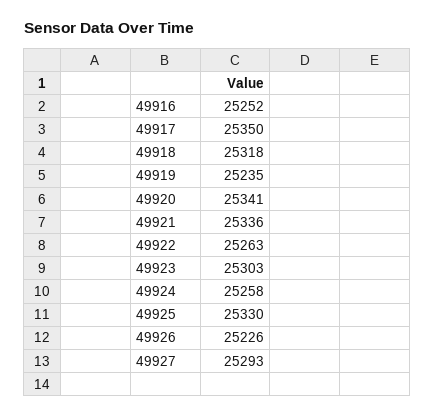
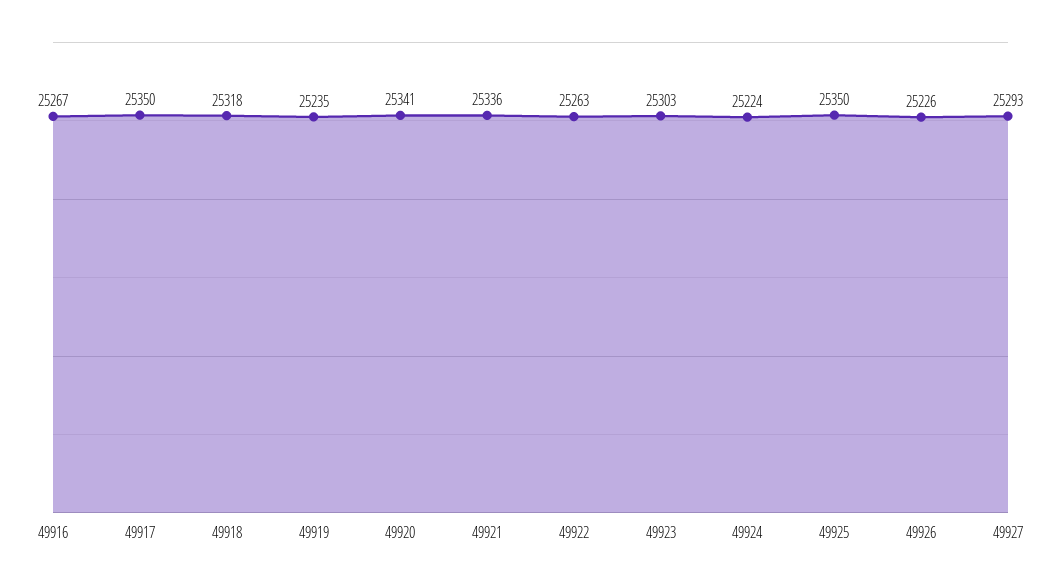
  {
-   "49916": 25252,
+   "49916": 25267,
    "49917": 25350,
    "49918": 25318,
    "49919": 25235,
    "49920": 25341,
    "49921": 25336,
    "49922": 25263,
    "49923": 25303,
-   "49924": 25258,
+   "49924": 25224,
-   "49925": 25330,
+   "49925": 25350,
    "49926": 25226,
    "49927": 25293
  }

